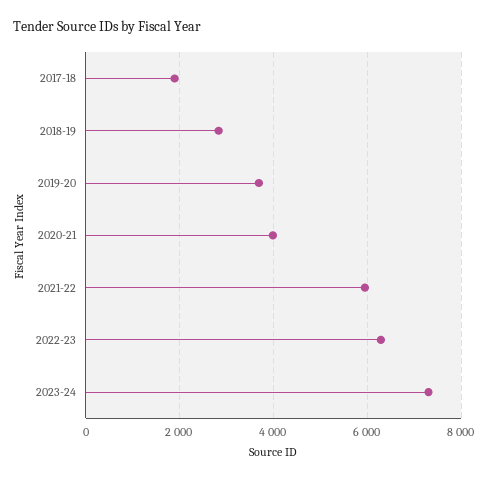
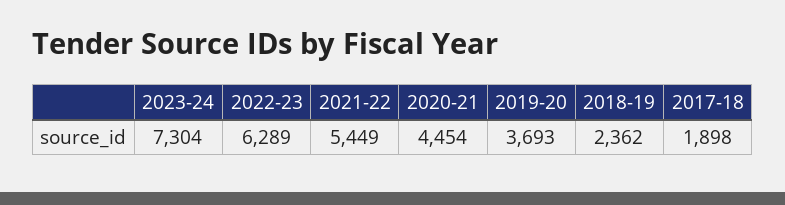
  {
    "2017-18": 1898,
-   "2018-19": 2800,
+   "2018-19": 2362,
    "2019-20": 3693,
-   "2020-21": 4000,
+   "2020-21": 4454,
-   "2021-22": 6000,
+   "2021-22": 5449,
    "2022-23": 6289,
    "2023-24": 7304
  }

